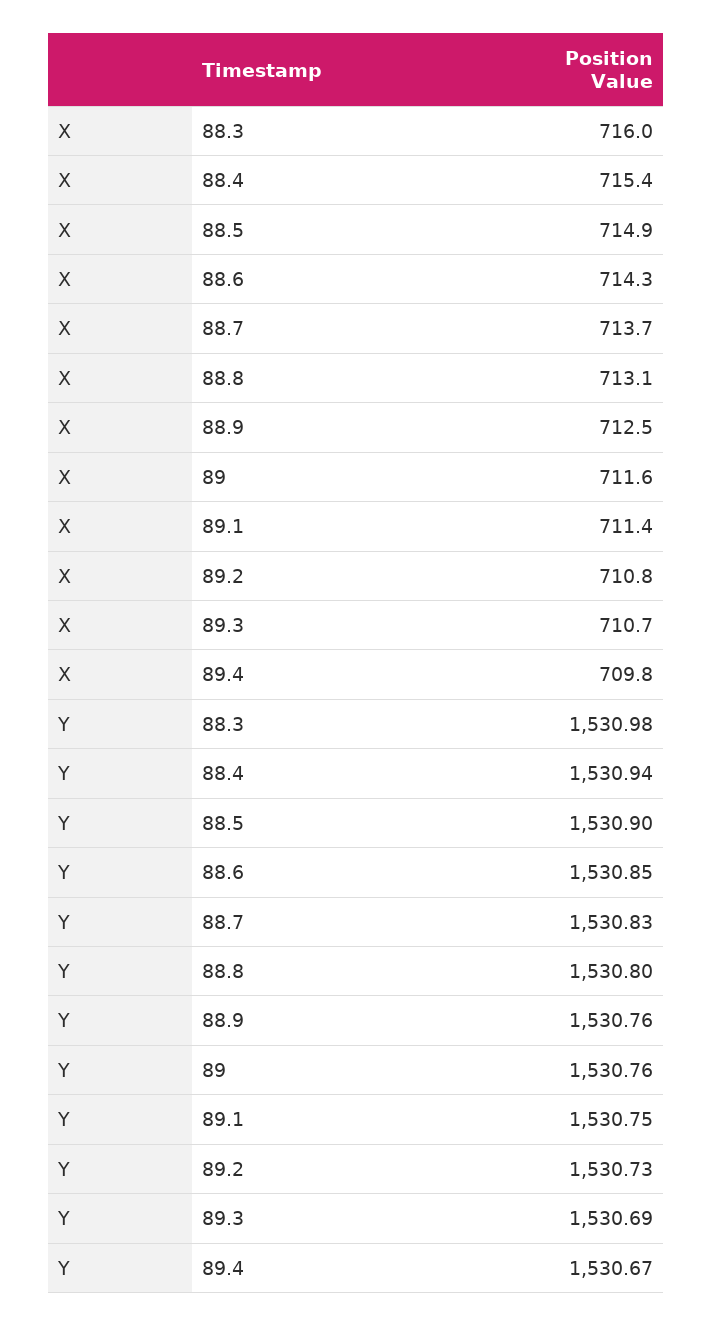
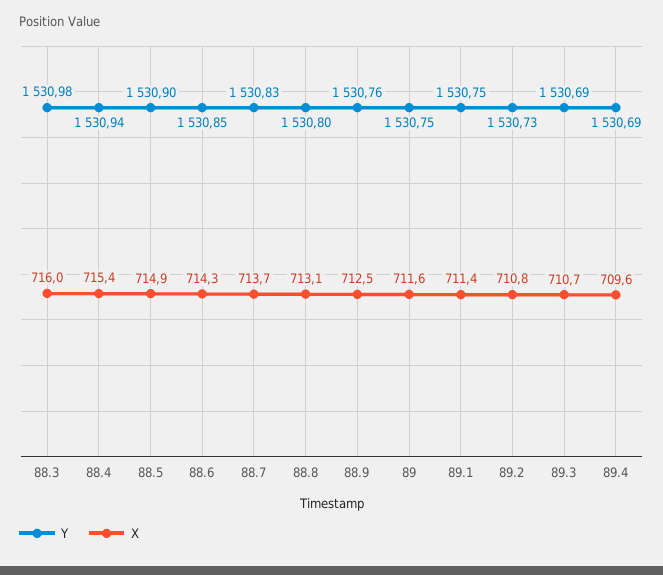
  {
    "X": {
      "88.3": 716,
      "88.4": 715.4,
      "88.5": 714.9,
      "88.6": 714.3,
      "88.7": 713.7,
      "88.8": 713.1,
      "88.9": 712.5,
      "89": 711.6,
      "89.1": 711.4,
      "89.2": 710.8,
      "89.3": 710.7,
-     "89.4": 709.8
+     "89.4": 709.6
    },
    "Y": {
      "88.3": 1530.98,
      "88.4": 1530.94,
      "88.5": 1530.9,
      "88.6": 1530.85,
      "88.7": 1530.83,
      "88.8": 1530.8,
      "88.9": 1530.76,
-     "89": 1530.76,
+     "89": 1530.75,
      "89.1": 1530.75,
      "89.2": 1530.73,
      "89.3": 1530.69,
-     "89.4": 1530.67
+     "89.4": 1530.69
    }
  }

